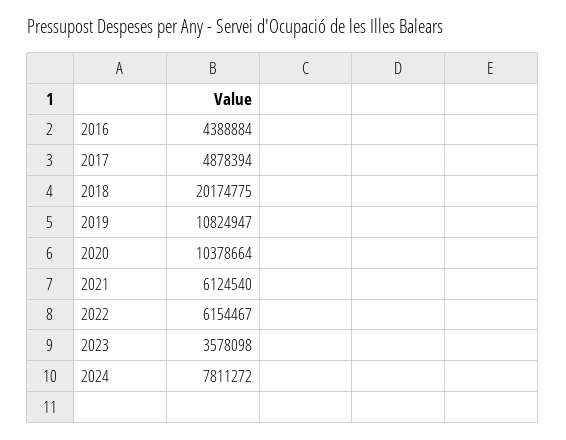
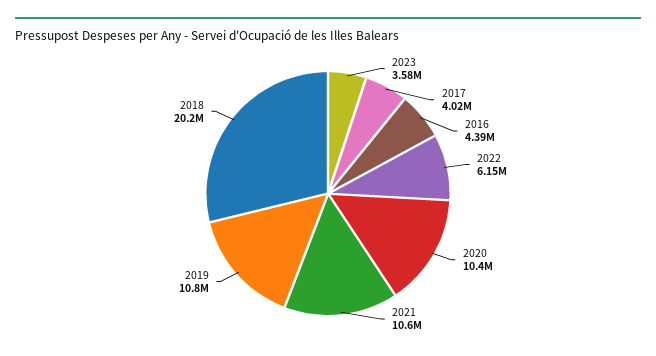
  {
    "2016": 4388884,
-   "2017": 4878394,
+   "2017": 4020000,
    "2018": 20174775,
    "2019": 10824947,
    "2020": 10378664,
-   "2021": 6124540,
+   "2021": 10600000,
    "2022": 6154467,
-   "2023": 3578098,
+   "2023": 3578098
-   "2024": 7811272
  }

